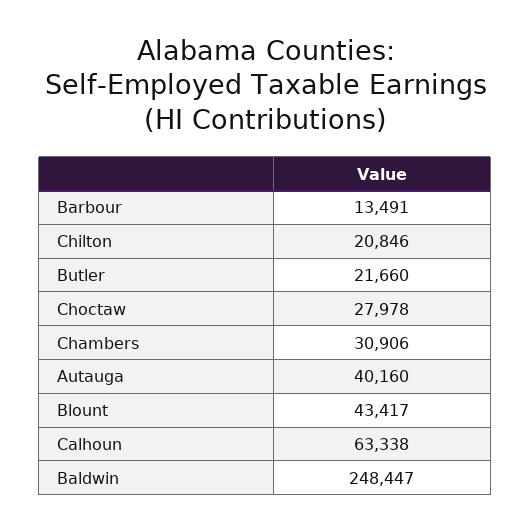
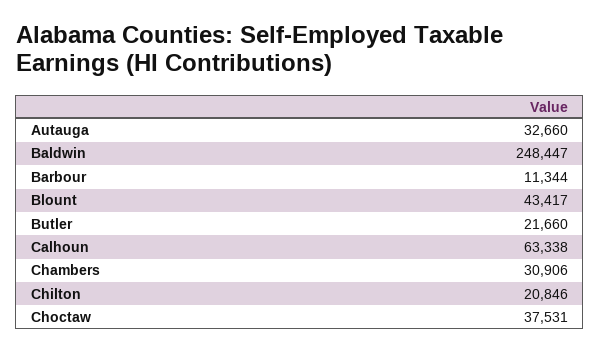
  {
-   "Barbour": 13491,
+   "Barbour": 11344,
    "Chilton": 20846,
    "Butler": 21660,
-   "Choctaw": 27978,
+   "Choctaw": 37531,
    "Chambers": 30906,
-   "Autauga": 40160,
+   "Autauga": 32660,
    "Blount": 43417,
    "Calhoun": 63338,
    "Baldwin": 248447
  }

